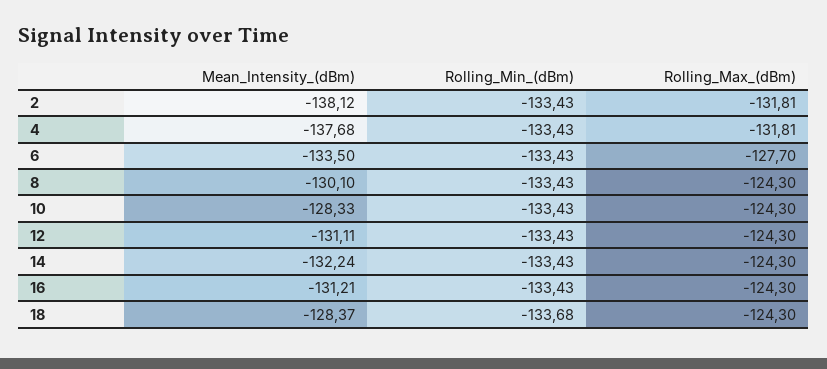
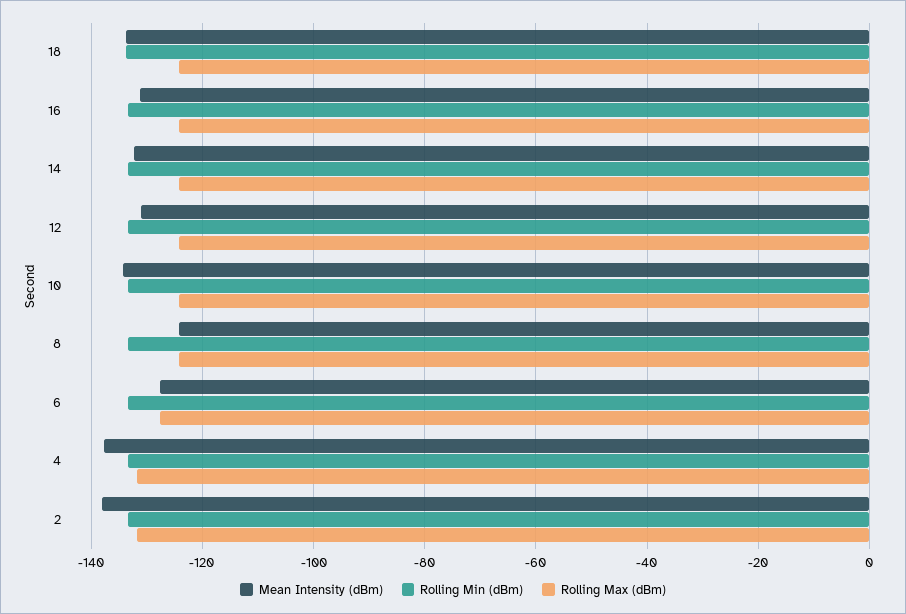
  {
    "Mean_Intensity_(dBm)": {
      "2": -138.12,
      "4": -137.68,
-     "6": -133.5,
+     "6": -128,
-     "8": -130.1,
+     "8": -124,
-     "10": -128.33,
+     "10": -134,
      "12": -131.11,
      "14": -132.24,
      "16": -131.21,
-     "18": -128.37
+     "18": -134
    },
    "Rolling_Min_(dBm)": {
      "2": -133.43,
      "4": -133.43,
      "6": -133.43,
      "8": -133.43,
      "10": -133.43,
      "12": -133.43,
      "14": -133.43,
      "16": -133.43,
      "18": -133.68
    },
    "Rolling_Max_(dBm)": {
      "2": -131.81,
      "4": -131.81,
      "6": -127.7,
      "8": -124.3,
      "10": -124.3,
      "12": -124.3,
      "14": -124.3,
      "16": -124.3,
      "18": -124.3
    }
  }

